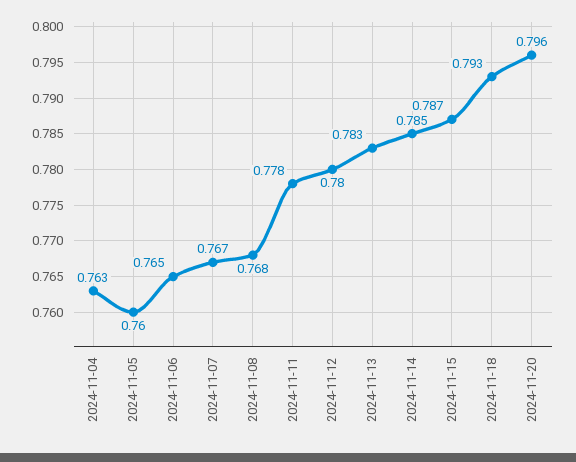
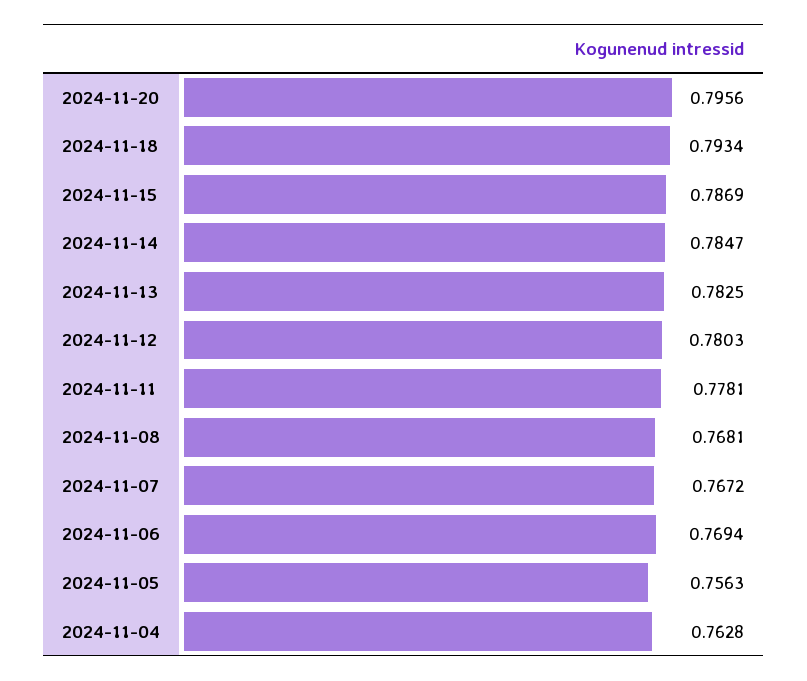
  {
    "2024-11-04": 0.7628,
-   "2024-11-05": 0.76,
+   "2024-11-05": 0.7563,
-   "2024-11-06": 0.765,
+   "2024-11-06": 0.7694,
    "2024-11-07": 0.7672,
    "2024-11-08": 0.7681,
    "2024-11-11": 0.7781,
    "2024-11-12": 0.7803,
    "2024-11-13": 0.7825,
    "2024-11-14": 0.7847,
    "2024-11-15": 0.7869,
    "2024-11-18": 0.7934,
    "2024-11-20": 0.7956
  }

